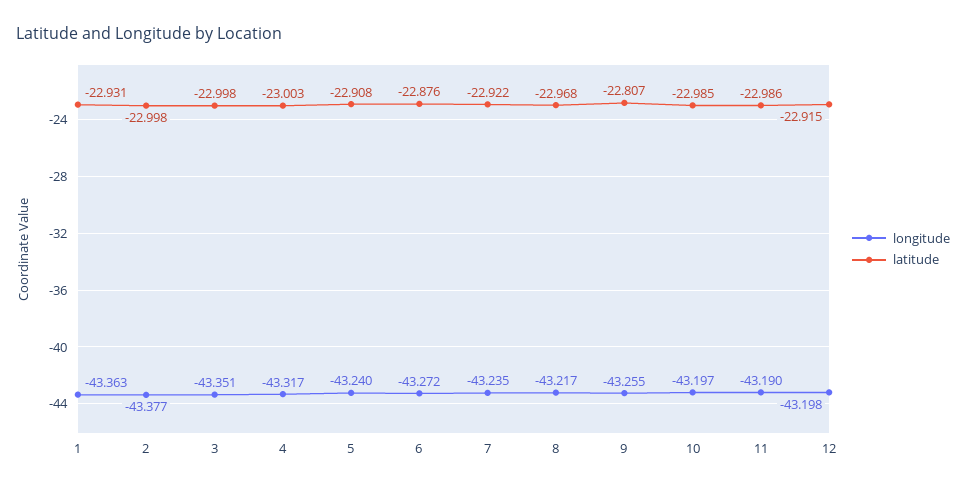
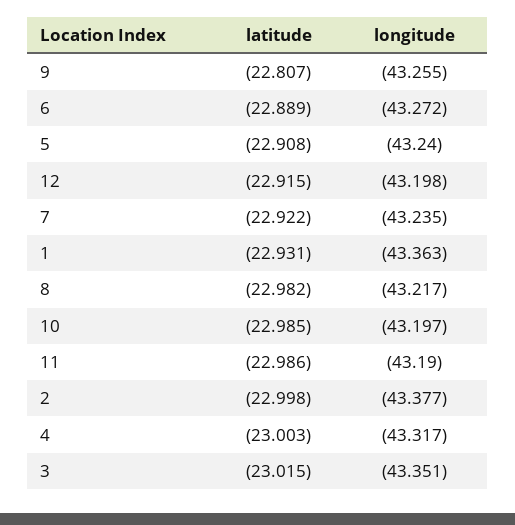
  {
    "longitude": {
      "1": -43.363,
      "2": -43.377,
      "3": -43.351,
      "4": -43.317,
      "5": -43.24,
      "6": -43.272,
      "7": -43.235,
      "8": -43.217,
      "9": -43.255,
      "10": -43.197,
      "11": -43.19,
      "12": -43.198
    },
    "latitude": {
      "1": -22.931,
      "2": -22.998,
-     "3": -22.998,
+     "3": -23.015,
      "4": -23.003,
      "5": -22.908,
-     "6": -22.876,
+     "6": -22.889,
      "7": -22.922,
-     "8": -22.968,
+     "8": -22.982,
      "9": -22.807,
      "10": -22.985,
      "11": -22.986,
      "12": -22.915
    }
  }

